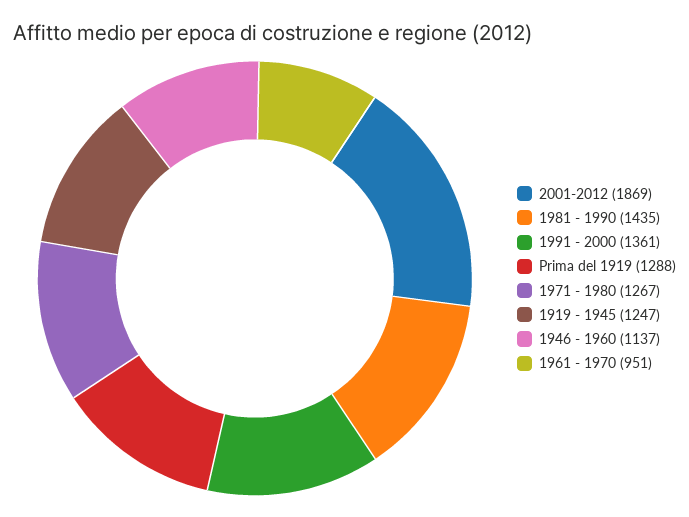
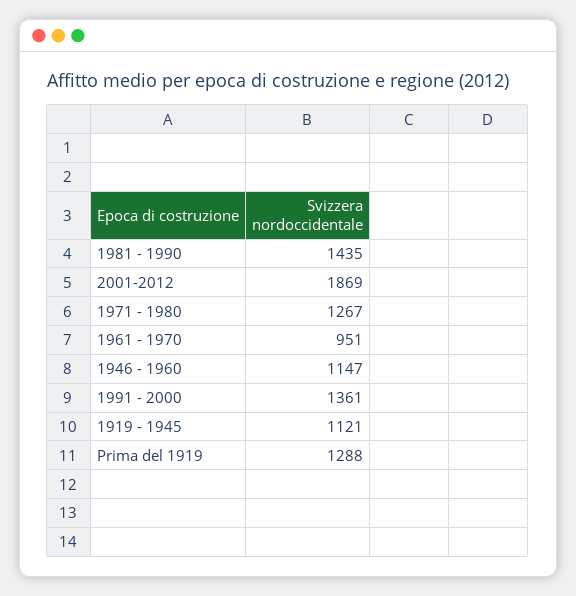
  {
    "2001-2012": 1869,
    "1981 - 1990": 1435,
    "1991 - 2000": 1361,
    "Prima del 1919": 1288,
    "1971 - 1980": 1267,
-   "1919 - 1945": 1247,
+   "1919 - 1945": 1121,
-   "1946 - 1960": 1137,
+   "1946 - 1960": 1147,
    "1961 - 1970": 951
  }

